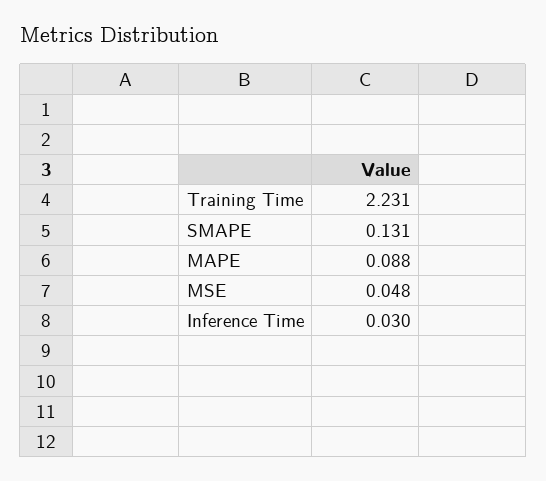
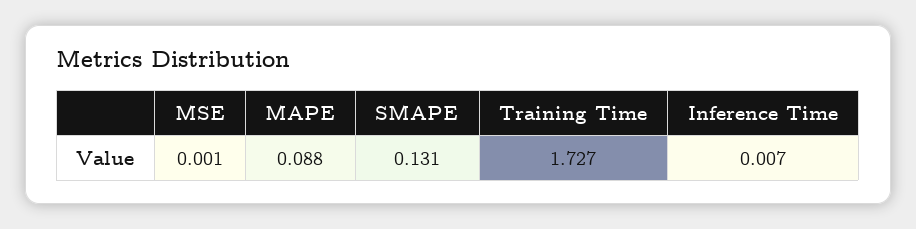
  {
-   "Training Time": 2.231,
+   "Training Time": 1.727,
    "SMAPE": 0.131,
    "MAPE": 0.088,
-   "MSE": 0.048,
+   "MSE": 0.001,
-   "Inference Time": 0.03
+   "Inference Time": 0.007
  }

